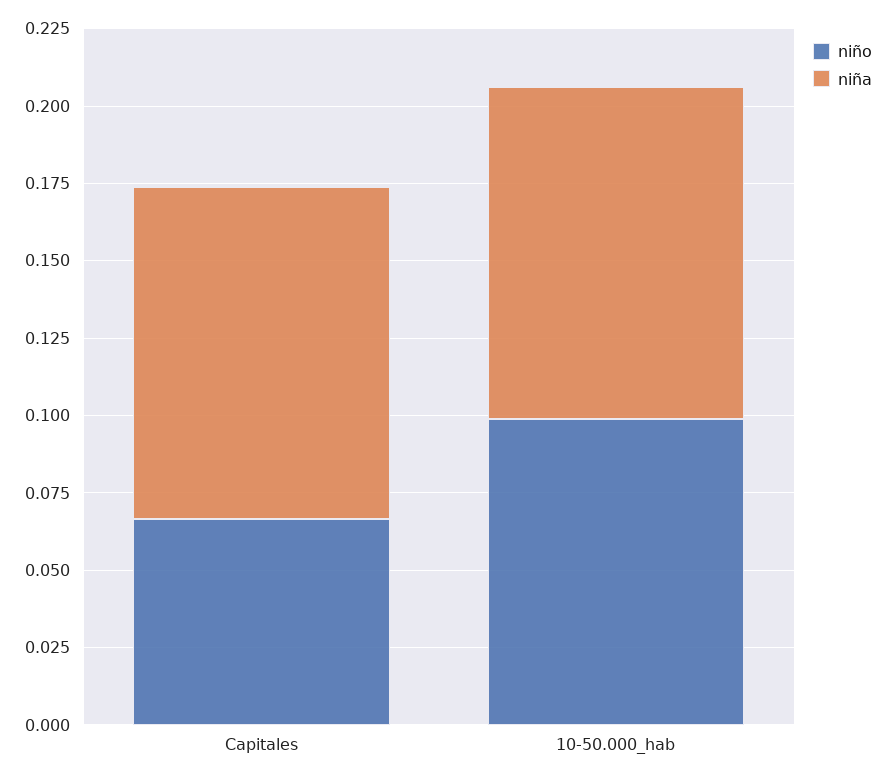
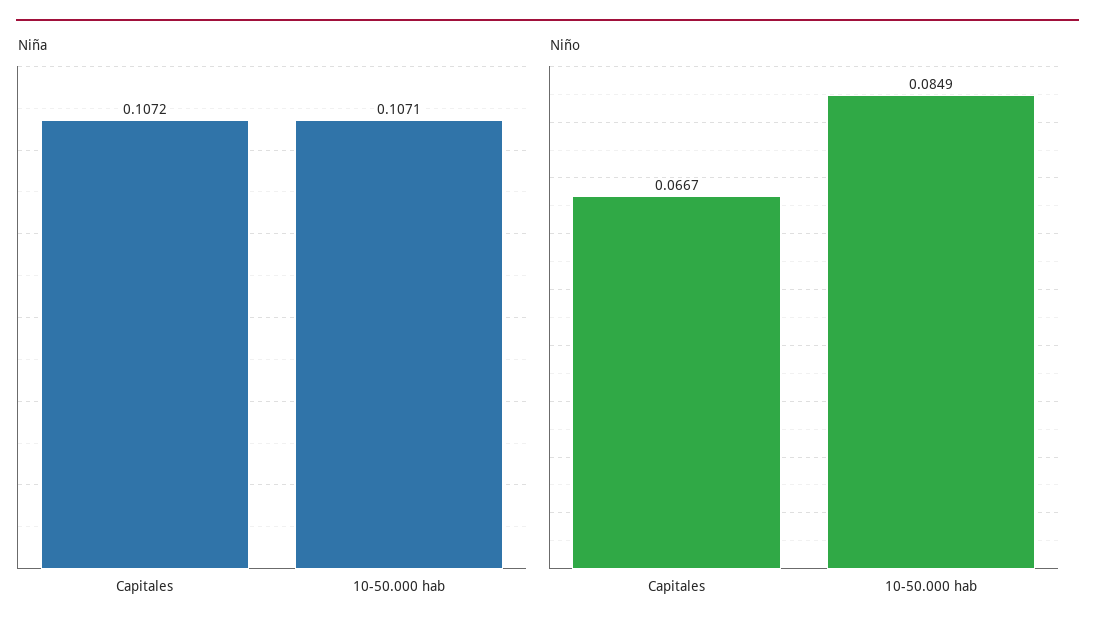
  {
    "niño": {
      "Capitales": 0.0667,
-     "10-50.000_hab": 0.1
+     "10-50.000_hab": 0.0849
    },
    "niña": {
      "Capitales": 0.1072,
      "10-50.000_hab": 0.1071
    }
  }

